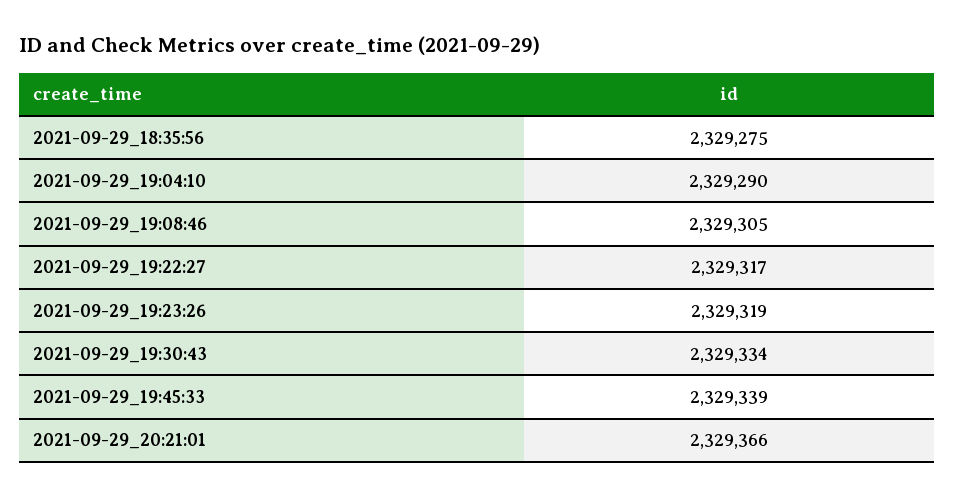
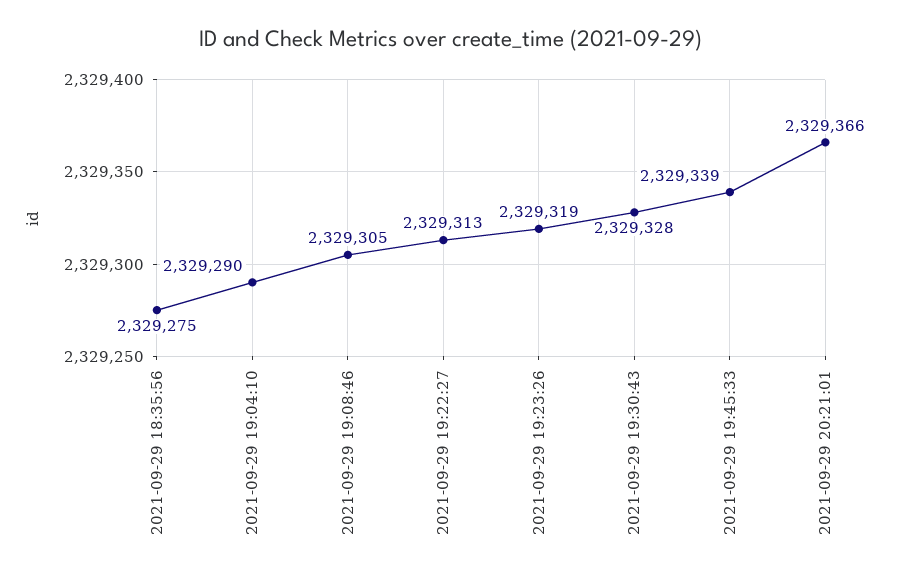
  {
    "2021-09-29_18:35:56": 2329275,
    "2021-09-29_19:04:10": 2329290,
    "2021-09-29_19:08:46": 2329305,
-   "2021-09-29_19:22:27": 2329317,
+   "2021-09-29_19:22:27": 2329313,
    "2021-09-29_19:23:26": 2329319,
-   "2021-09-29_19:30:43": 2329334,
+   "2021-09-29_19:30:43": 2329328,
    "2021-09-29_19:45:33": 2329339,
    "2021-09-29_20:21:01": 2329366
  }

